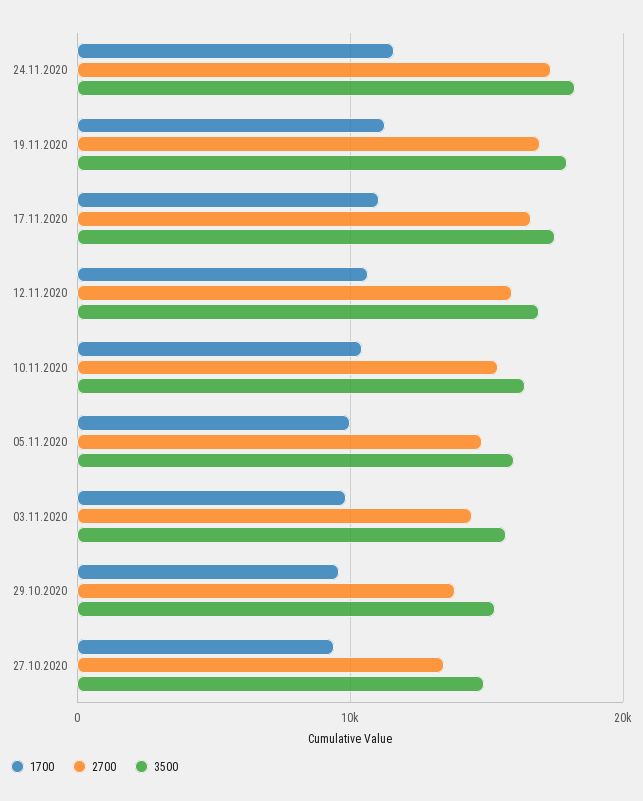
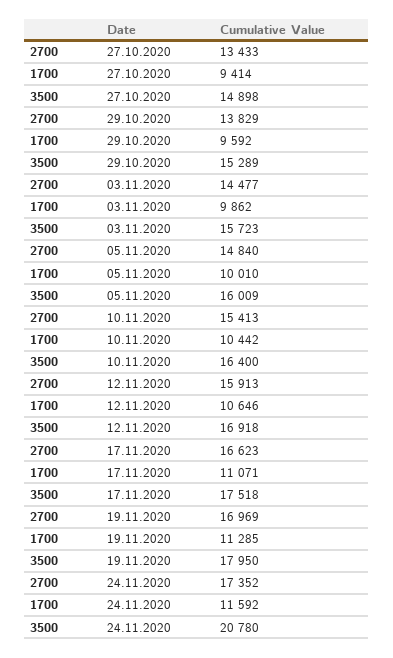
  {
    "1700": {
      "24.11.2020": 11592,
      "19.11.2020": 11285,
      "17.11.2020": 11071,
      "12.11.2020": 10646,
      "10.11.2020": 10442,
      "05.11.2020": 10010,
      "03.11.2020": 9862,
      "29.10.2020": 9592,
      "27.10.2020": 9414
    },
    "2700": {
      "24.11.2020": 17352,
      "19.11.2020": 16969,
      "17.11.2020": 16623,
      "12.11.2020": 15913,
      "10.11.2020": 15413,
      "05.11.2020": 14840,
      "03.11.2020": 14477,
      "29.10.2020": 13829,
      "27.10.2020": 13433
    },
    "3500": {
-     "24.11.2020": 18000,
+     "24.11.2020": 20780,
      "19.11.2020": 17950,
      "17.11.2020": 17518,
      "12.11.2020": 16918,
      "10.11.2020": 16400,
      "05.11.2020": 16009,
      "03.11.2020": 15723,
      "29.10.2020": 15289,
      "27.10.2020": 14898
    }
  }

